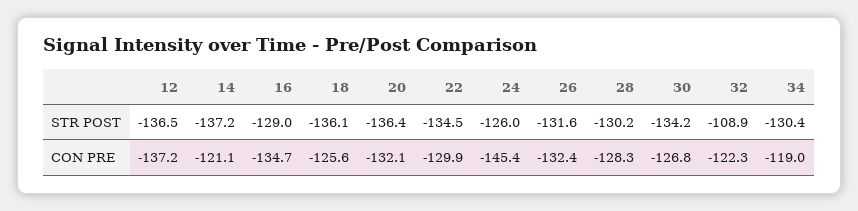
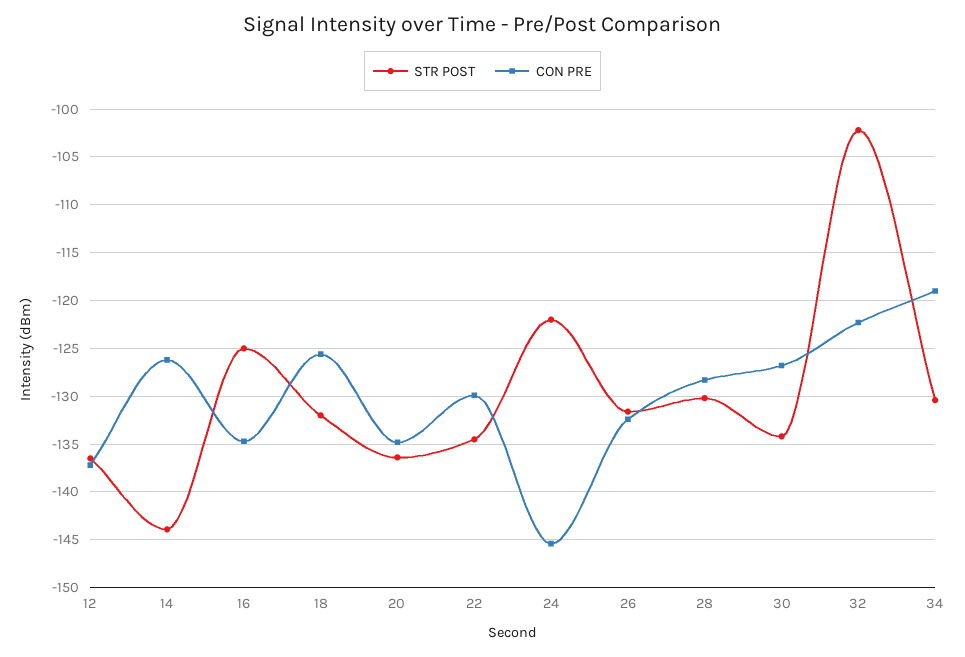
  {
    "STR POST": {
      "12": -136.5,
-     "14": -137.2,
+     "14": -144,
-     "16": -129,
+     "16": -125,
-     "18": -136.1,
+     "18": -132,
      "20": -136.4,
      "22": -134.5,
-     "24": -126,
+     "24": -122,
      "26": -131.6,
      "28": -130.2,
      "30": -134.2,
-     "32": -108.9,
+     "32": -102,
      "34": -130.4
    },
    "CON PRE": {
      "12": -137.2,
-     "14": -121.1,
+     "14": -126,
      "16": -134.7,
      "18": -125.6,
-     "20": -132.1,
+     "20": -135,
      "22": -129.9,
      "24": -145.4,
      "26": -132.4,
      "28": -128.3,
      "30": -126.8,
      "32": -122.3,
      "34": -119
    }
  }

